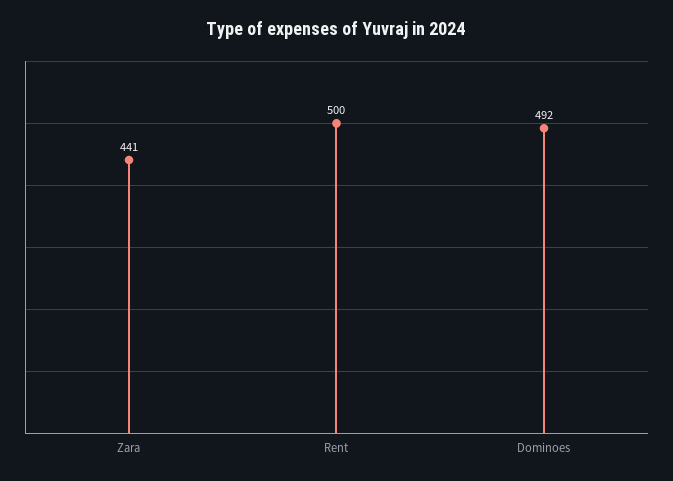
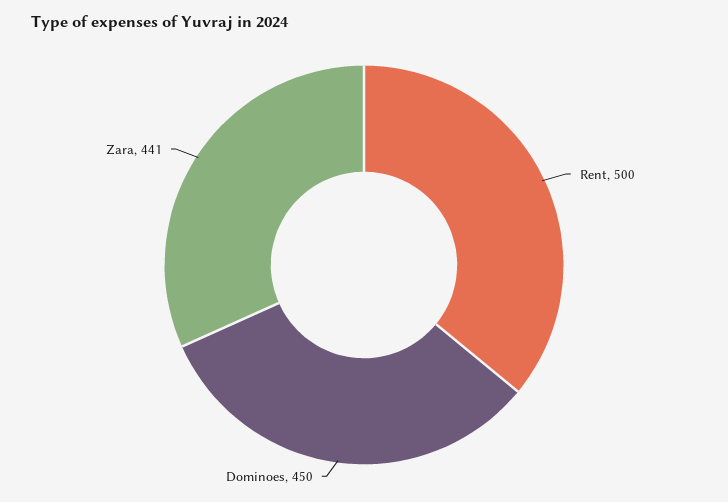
  {
    "Zara": 441,
    "Rent": 500,
-   "Dominoes": 492
+   "Dominoes": 450
  }

